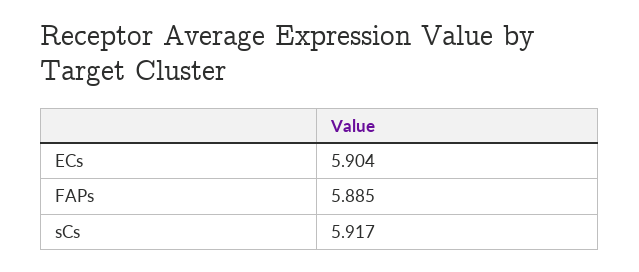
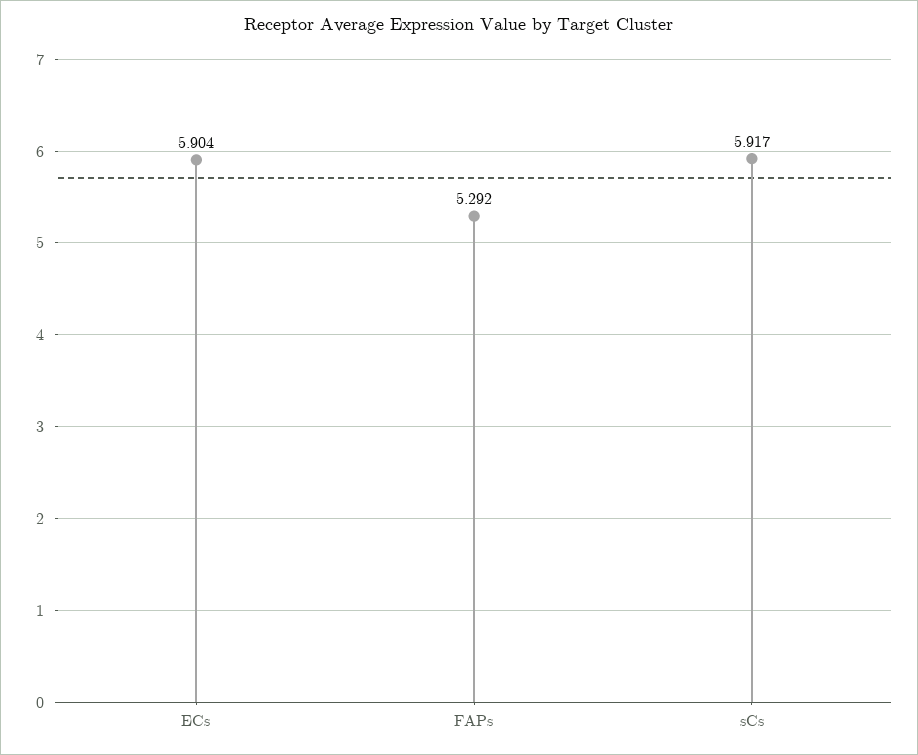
  {
    "ECs": 5.904,
-   "FAPs": 5.885,
+   "FAPs": 5.292,
    "sCs": 5.917
  }

